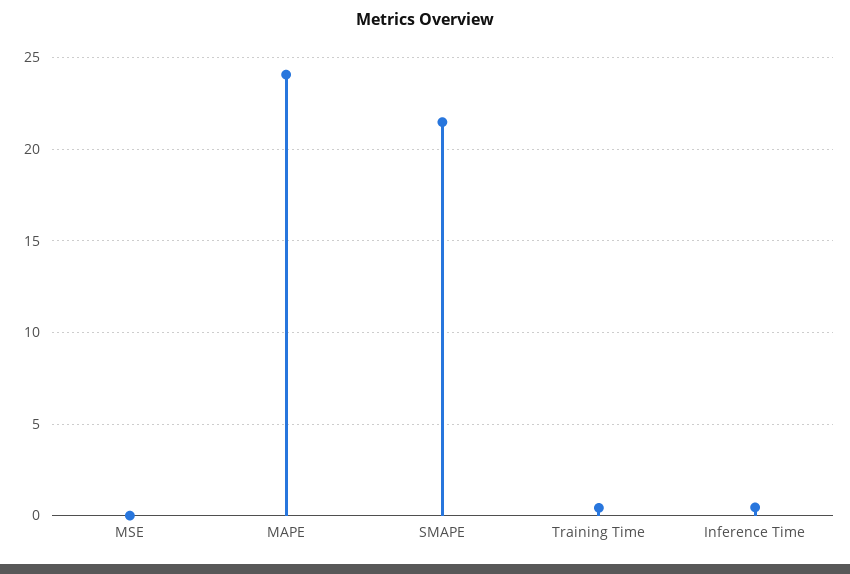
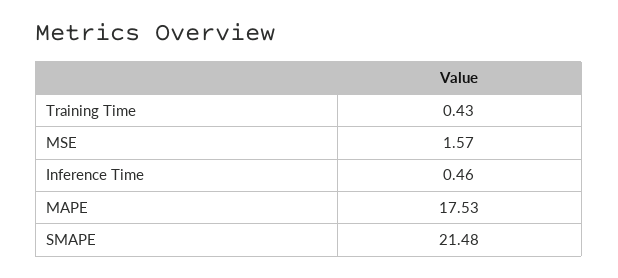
  {
-   "MSE": 0,
+   "MSE": 1.57,
-   "MAPE": 24,
+   "MAPE": 17.53,
    "SMAPE": 21.48,
    "Training Time": 0.43,
    "Inference Time": 0.46
  }

